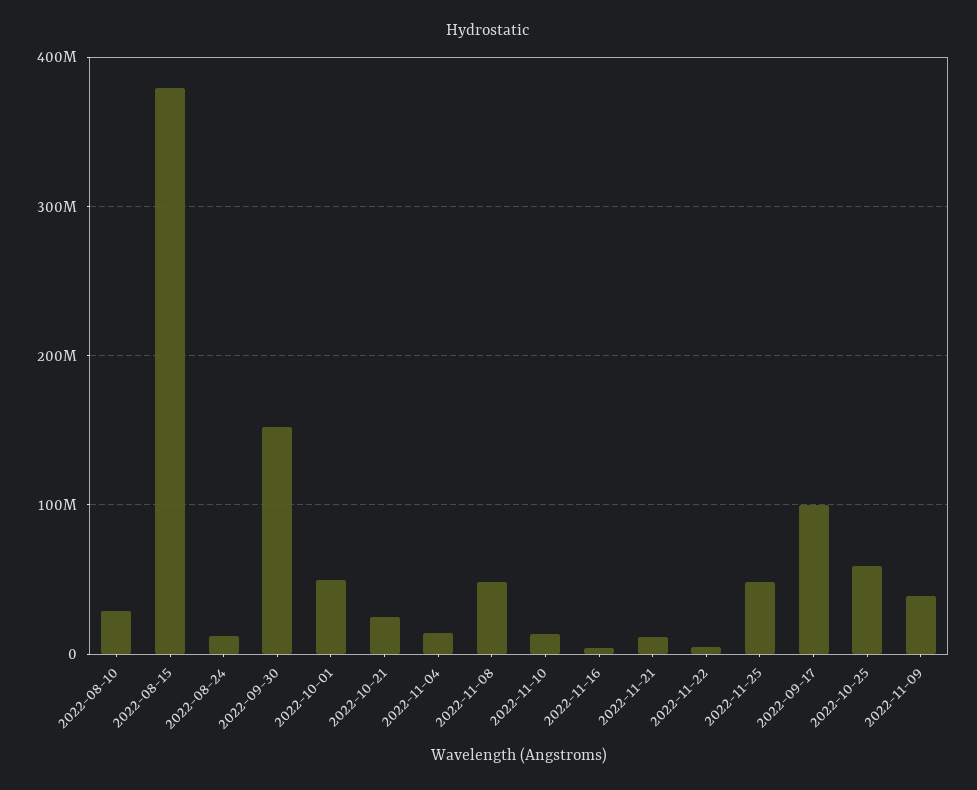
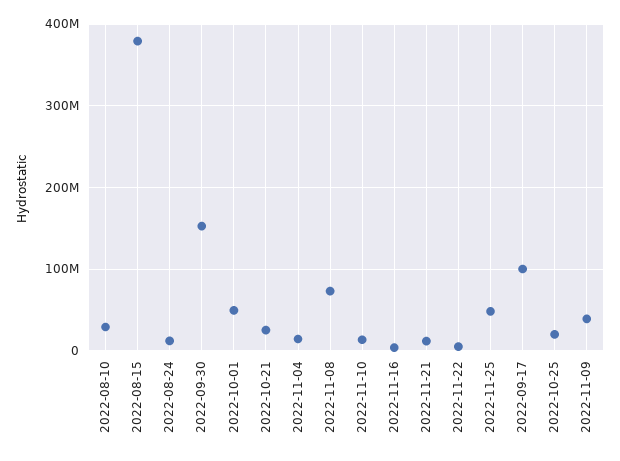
  {
    "2022-08-10": 30000000,
    "2022-08-15": 380000000,
    "2022-08-24": 10000000,
    "2022-09-30": 150000000,
    "2022-10-01": 50000000,
    "2022-10-21": 30000000,
    "2022-11-04": 10000000,
-   "2022-11-08": 50000000,
+   "2022-11-08": 70000000,
    "2022-11-10": 10000000,
    "2022-11-16": 0,
    "2022-11-21": 10000000,
    "2022-11-22": 10000000,
    "2022-11-25": 50000000,
    "2022-09-17": 100000000,
-   "2022-10-25": 60000000,
+   "2022-10-25": 20000000,
    "2022-11-09": 40000000
  }

